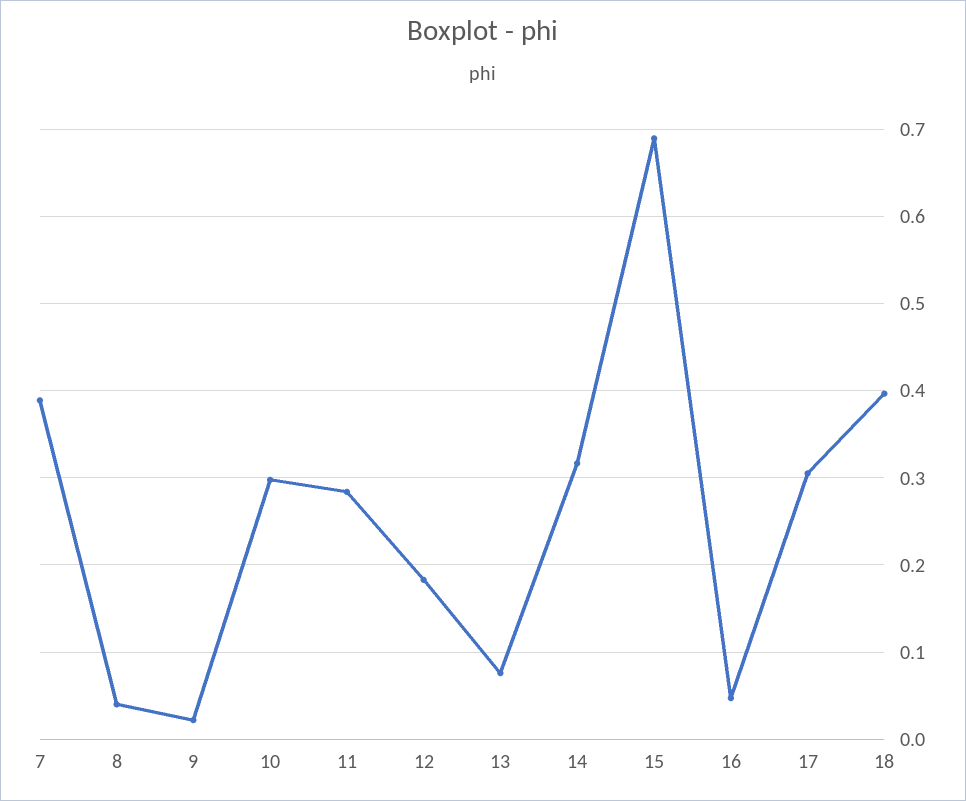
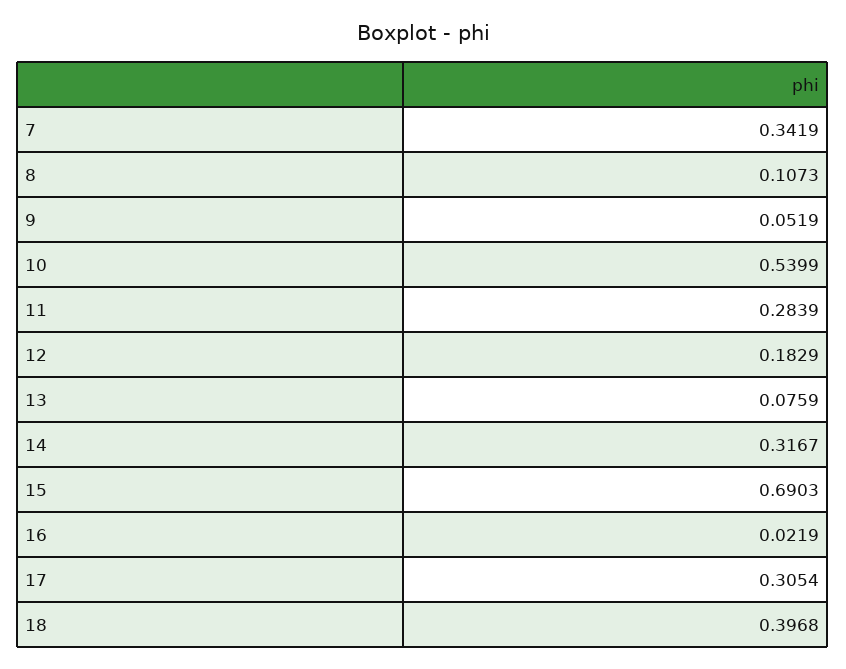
  {
-   "7": 0.39,
+   "7": 0.3419,
-   "8": 0.04,
+   "8": 0.1073,
-   "9": 0.02,
+   "9": 0.0519,
-   "10": 0.3,
+   "10": 0.5399,
    "11": 0.2839,
    "12": 0.1829,
    "13": 0.0759,
    "14": 0.3167,
    "15": 0.6903,
-   "16": 0.05,
+   "16": 0.0219,
    "17": 0.3054,
    "18": 0.3968
  }

